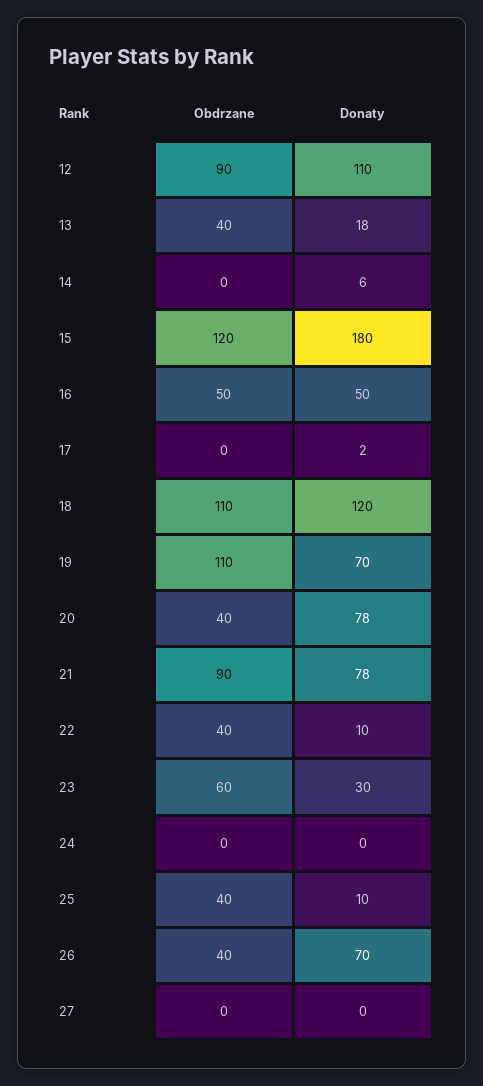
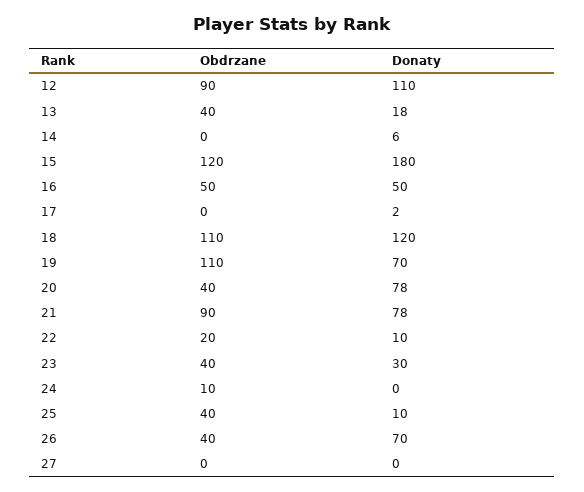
  {
    "Obdrzane": {
      "12": 90,
      "13": 40,
      "14": 0,
      "15": 120,
      "16": 50,
      "17": 0,
      "18": 110,
      "19": 110,
      "20": 40,
      "21": 90,
-     "22": 40,
+     "22": 20,
-     "23": 60,
+     "23": 40,
-     "24": 0,
+     "24": 10,
      "25": 40,
      "26": 40,
      "27": 0
    },
    "Donaty": {
      "12": 110,
      "13": 18,
      "14": 6,
      "15": 180,
      "16": 50,
      "17": 2,
      "18": 120,
      "19": 70,
      "20": 78,
      "21": 78,
      "22": 10,
      "23": 30,
      "24": 0,
      "25": 10,
      "26": 70,
      "27": 0
    }
  }

